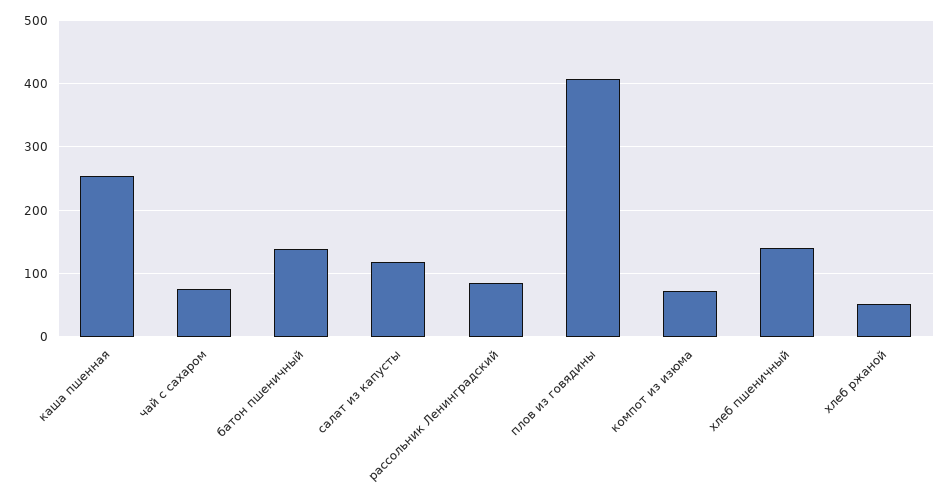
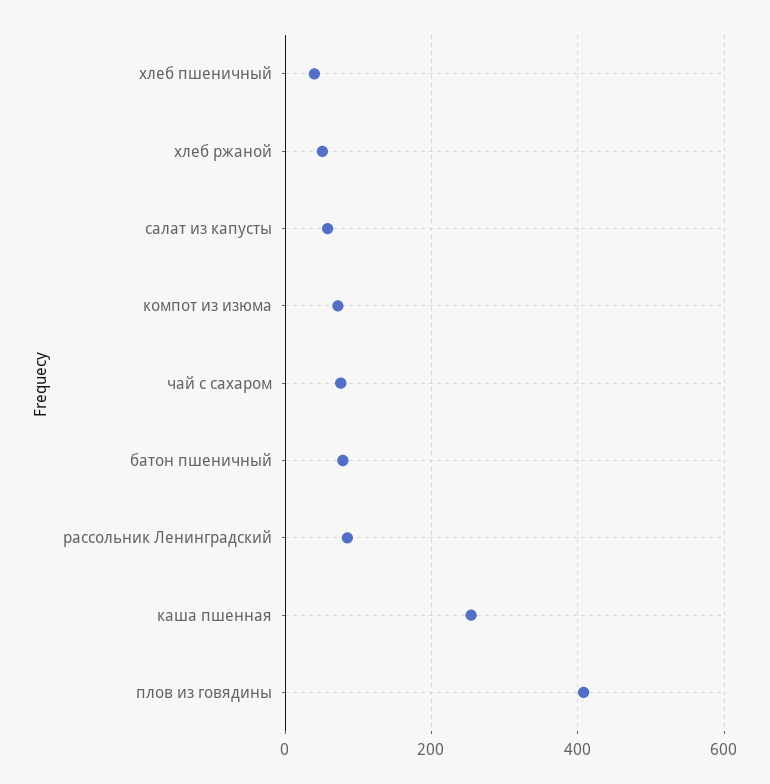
  {
    "каша пшенная": 250,
    "чай с сахаром": 80,
-   "батон пшеничный": 140,
+   "батон пшеничный": 80,
-   "салат из капусты": 120,
+   "салат из капусты": 60,
    "рассольник Ленинградский": 90,
    "плов из говядины": 410,
    "компот из изюма": 70,
-   "хлеб пшеничный": 140,
+   "хлеб пшеничный": 40,
    "хлеб ржаной": 50
  }

